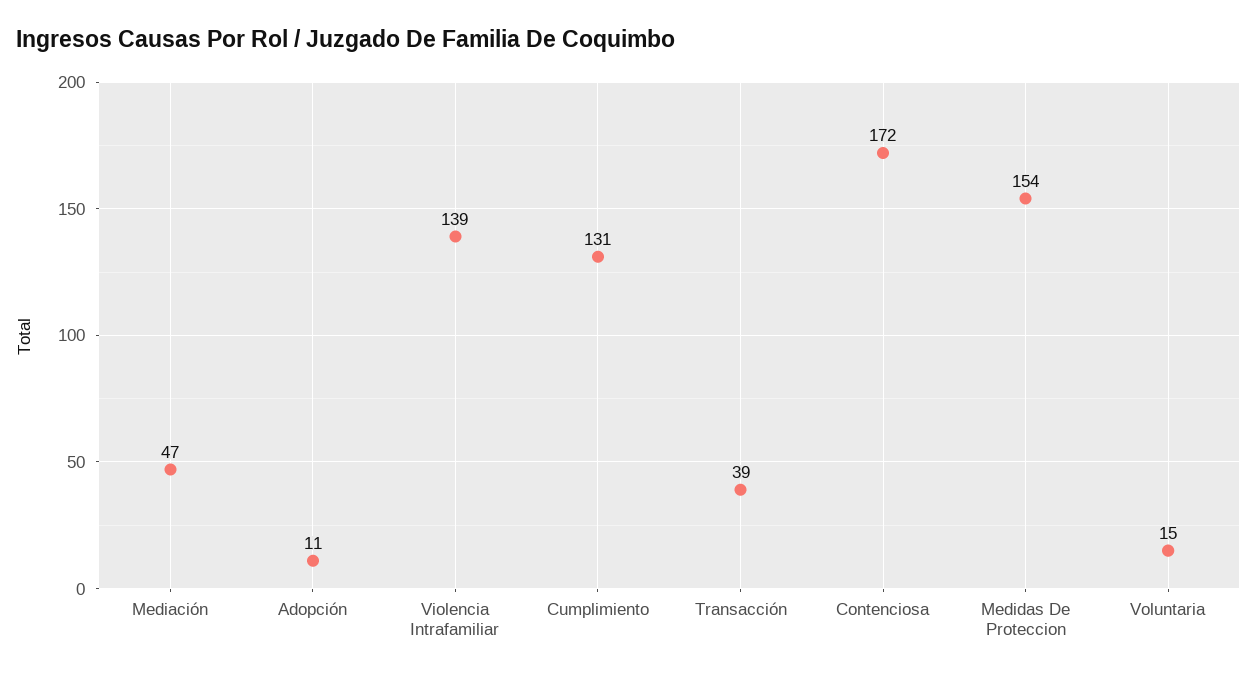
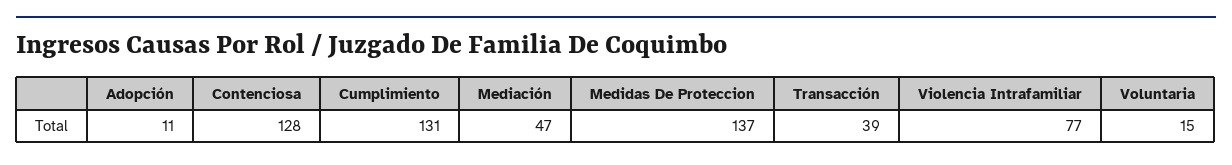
  {
    "Mediación": 47,
    "Adopción": 11,
-   "Violencia Intrafamiliar": 139,
+   "Violencia Intrafamiliar": 77,
    "Cumplimiento": 131,
    "Transacción": 39,
-   "Contenciosa": 172,
+   "Contenciosa": 128,
-   "Medidas De Proteccion": 154,
+   "Medidas De Proteccion": 137,
    "Voluntaria": 15
  }

